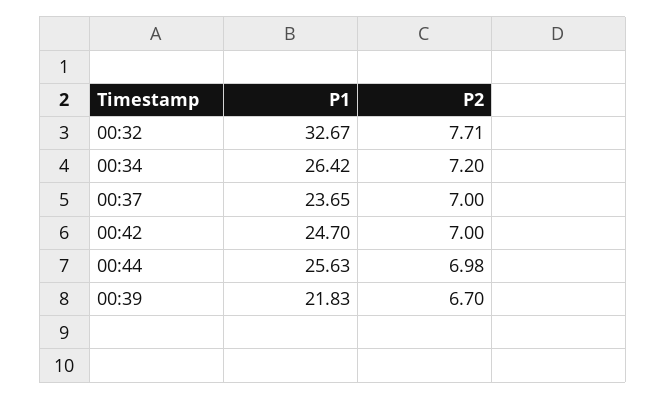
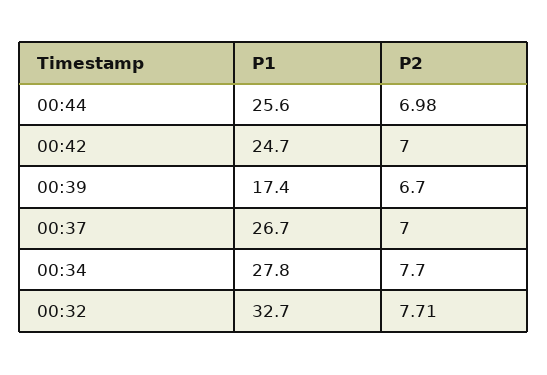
  {
    "P1": {
      "00:32": 32.67,
-     "00:34": 26.42,
+     "00:34": 27.8,
-     "00:37": 23.65,
+     "00:37": 26.7,
      "00:42": 24.7,
      "00:44": 25.63,
-     "00:39": 21.83
+     "00:39": 17.4
    },
    "P2": {
      "00:32": 7.71,
-     "00:34": 7.2,
+     "00:34": 7.7,
      "00:37": 7,
      "00:42": 7,
      "00:44": 6.98,
      "00:39": 6.7
    }
  }

